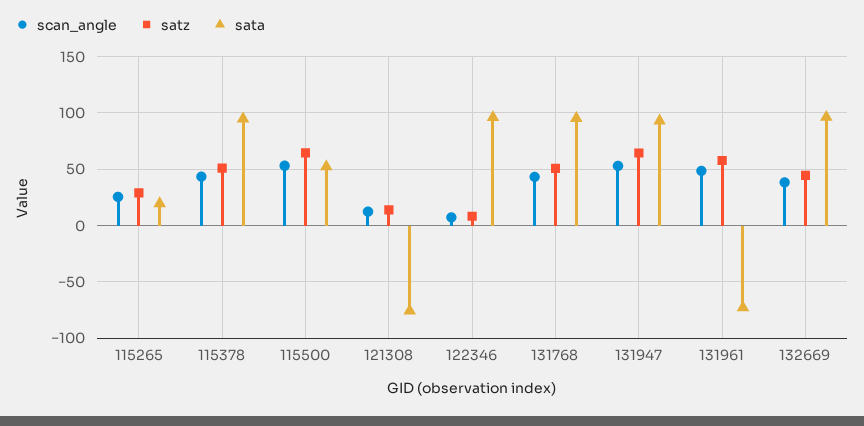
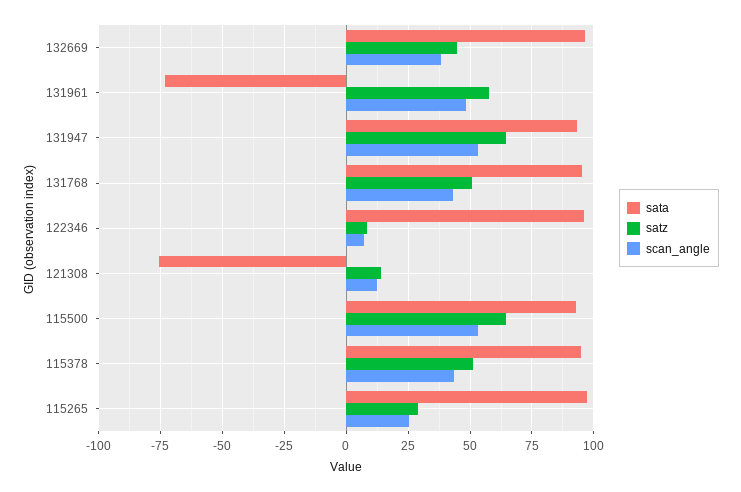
  {
    "scan_angle": {
      "115265": 25,
      "115378": 42.5,
      "115500": 52.5,
      "121308": 12.5,
      "122346": 7.5,
      "131768": 42.5,
      "131947": 52.5,
      "131961": 47.5,
      "132669": 37.5
    },
    "satz": {
      "115265": 30,
      "115378": 50,
      "115500": 65,
      "121308": 15,
      "122346": 7.5,
      "131768": 50,
      "131947": 65,
      "131961": 57.5,
      "132669": 45
    },
    "sata": {
-     "115265": 20,
+     "115265": 97.5,
      "115378": 95,
-     "115500": 50,
+     "115500": 92.5,
      "121308": -75,
      "122346": 95,
      "131768": 95,
      "131947": 92.5,
      "131961": -72.5,
      "132669": 97.5
    }
  }

